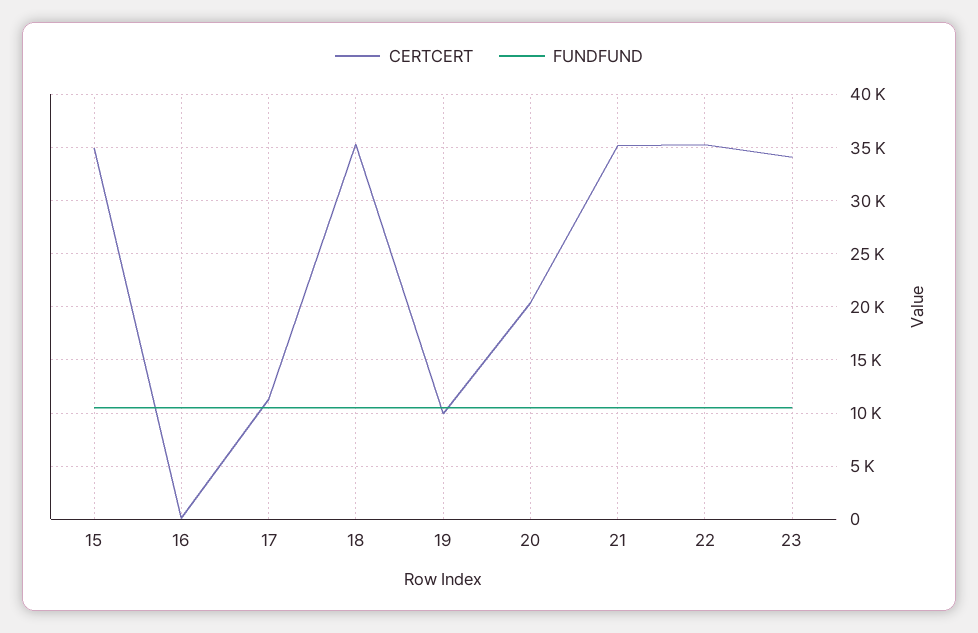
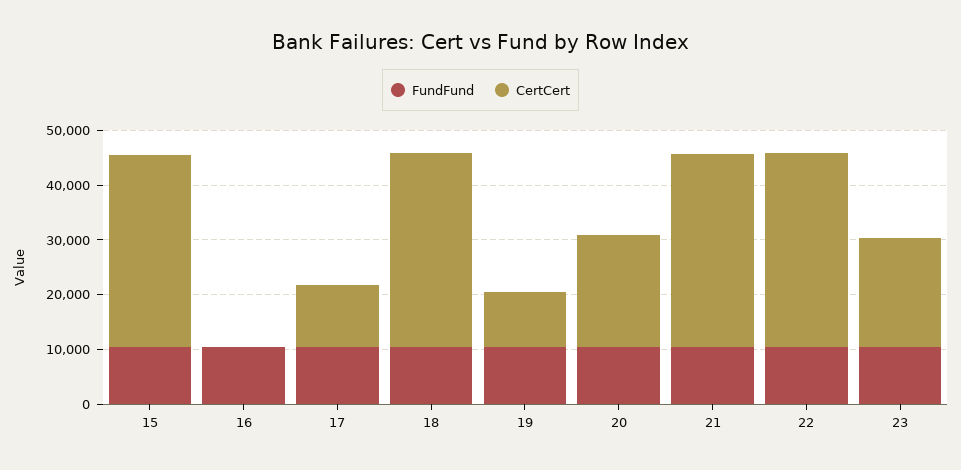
  {
    "CERTCERT": {
      "15": 35000,
      "16": 0,
      "17": 11000,
      "18": 35000,
      "19": 10000,
      "20": 20000,
      "21": 35000,
      "22": 35000,
-     "23": 34000
+     "23": 20000
    },
    "FUNDFUND": {
      "15": 11000,
      "16": 11000,
      "17": 11000,
      "18": 11000,
      "19": 11000,
      "20": 11000,
      "21": 11000,
      "22": 11000,
      "23": 11000
    }
  }

